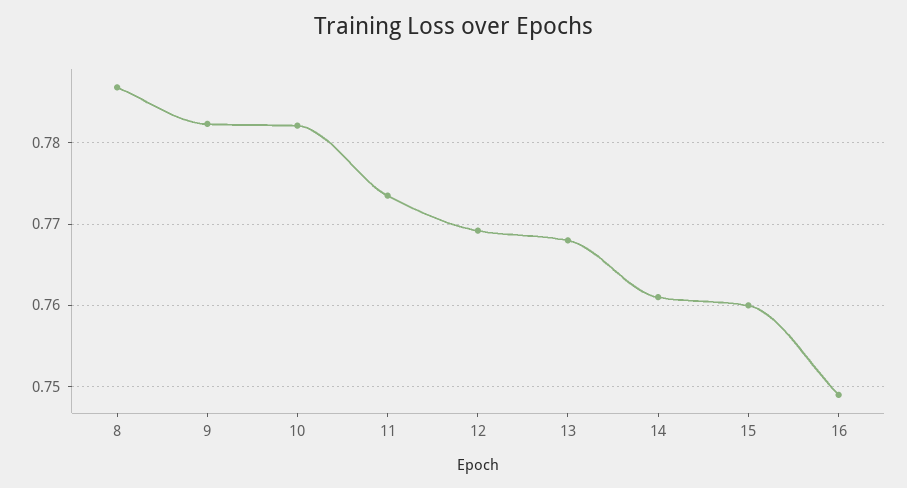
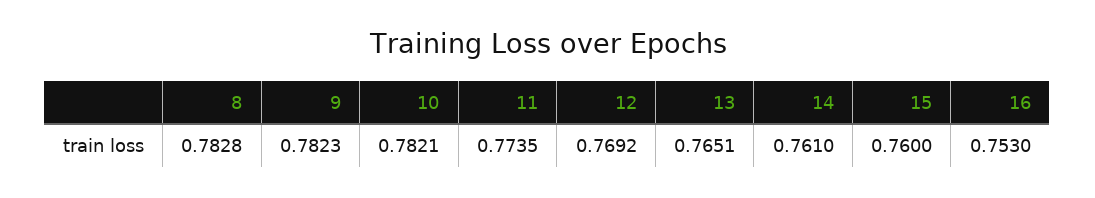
  {
-   "8": 0.787,
+   "8": 0.7828,
    "9": 0.7823,
    "10": 0.7821,
    "11": 0.7735,
    "12": 0.7692,
-   "13": 0.768,
+   "13": 0.7651,
    "14": 0.761,
    "15": 0.76,
-   "16": 0.749
+   "16": 0.753
  }

